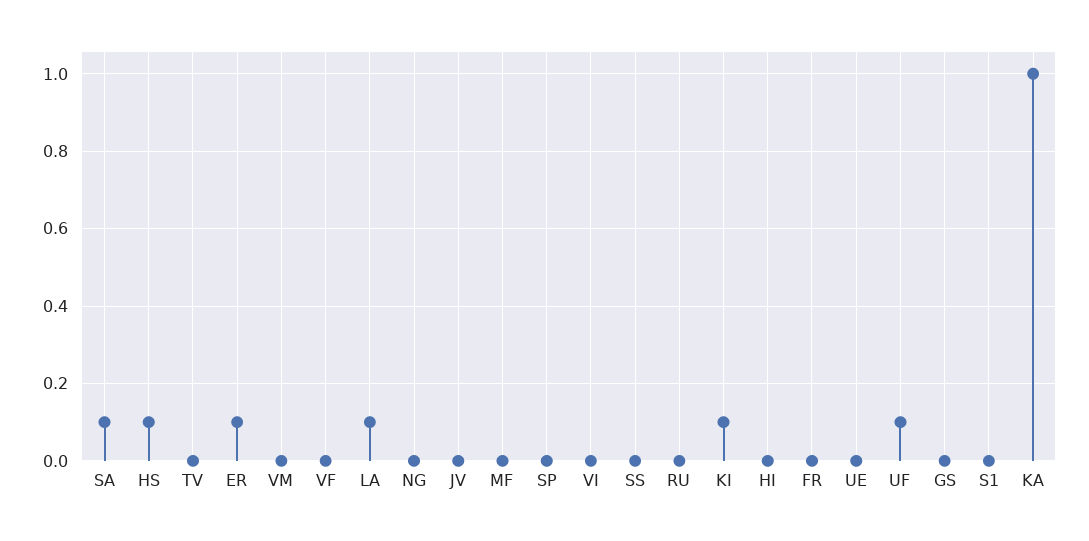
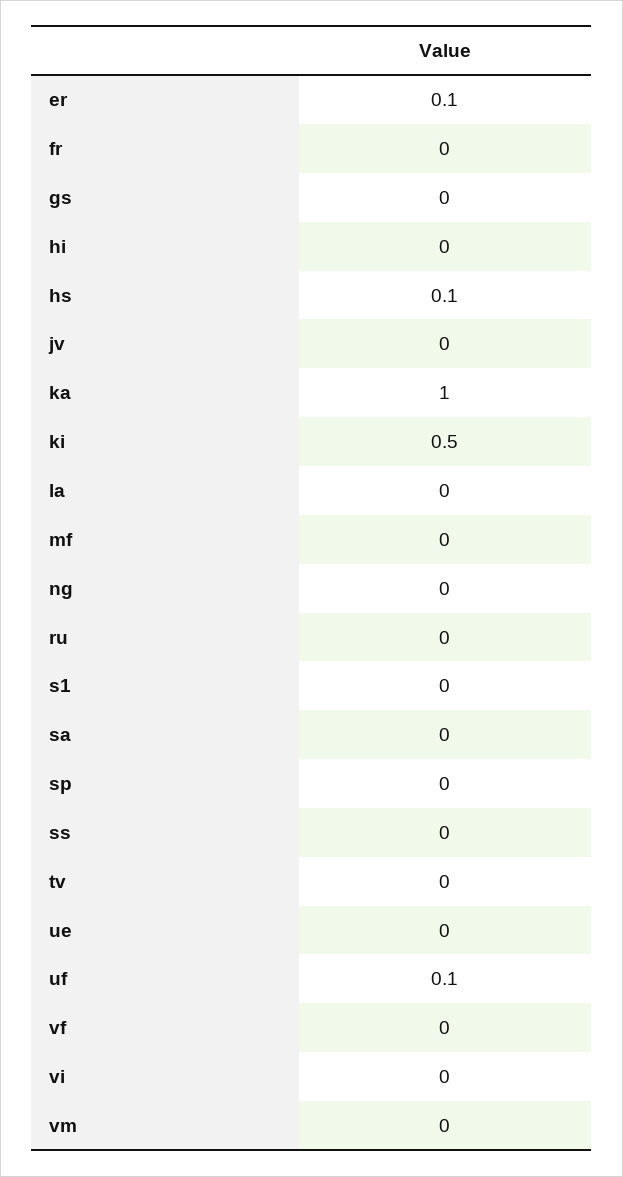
  {
-   "SA": 0.1,
+   "SA": 0,
    "HS": 0.1,
    "TV": 0,
    "ER": 0.1,
    "VM": 0,
    "VF": 0,
-   "LA": 0.1,
+   "LA": 0,
    "NG": 0,
    "JV": 0,
    "MF": 0,
    "SP": 0,
    "VI": 0,
    "SS": 0,
    "RU": 0,
-   "KI": 0.1,
+   "KI": 0.5,
    "HI": 0,
    "FR": 0,
    "UE": 0,
    "UF": 0.1,
    "GS": 0,
    "S1": 0,
    "KA": 1
  }

